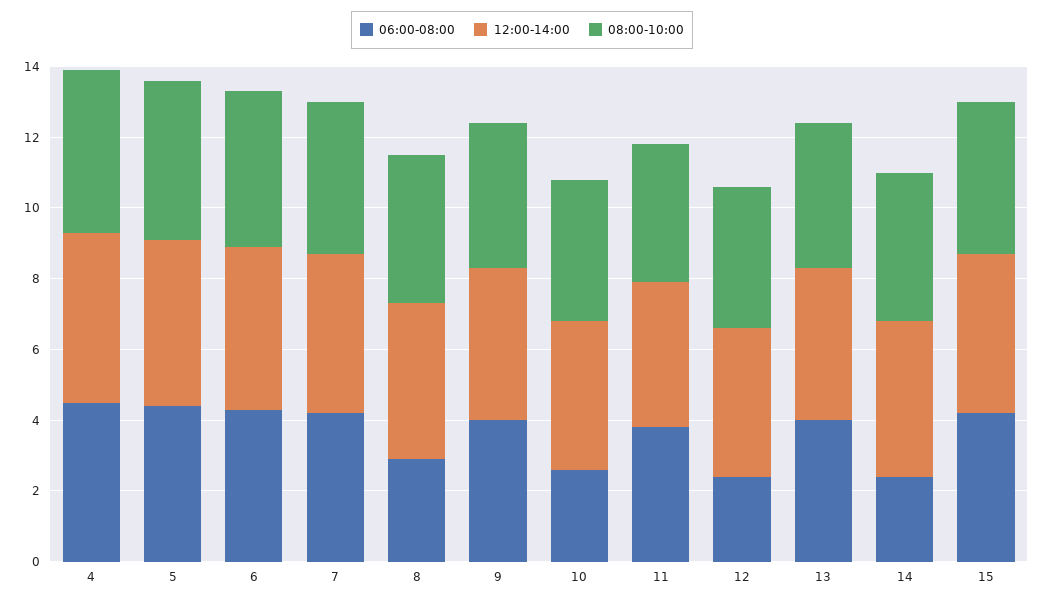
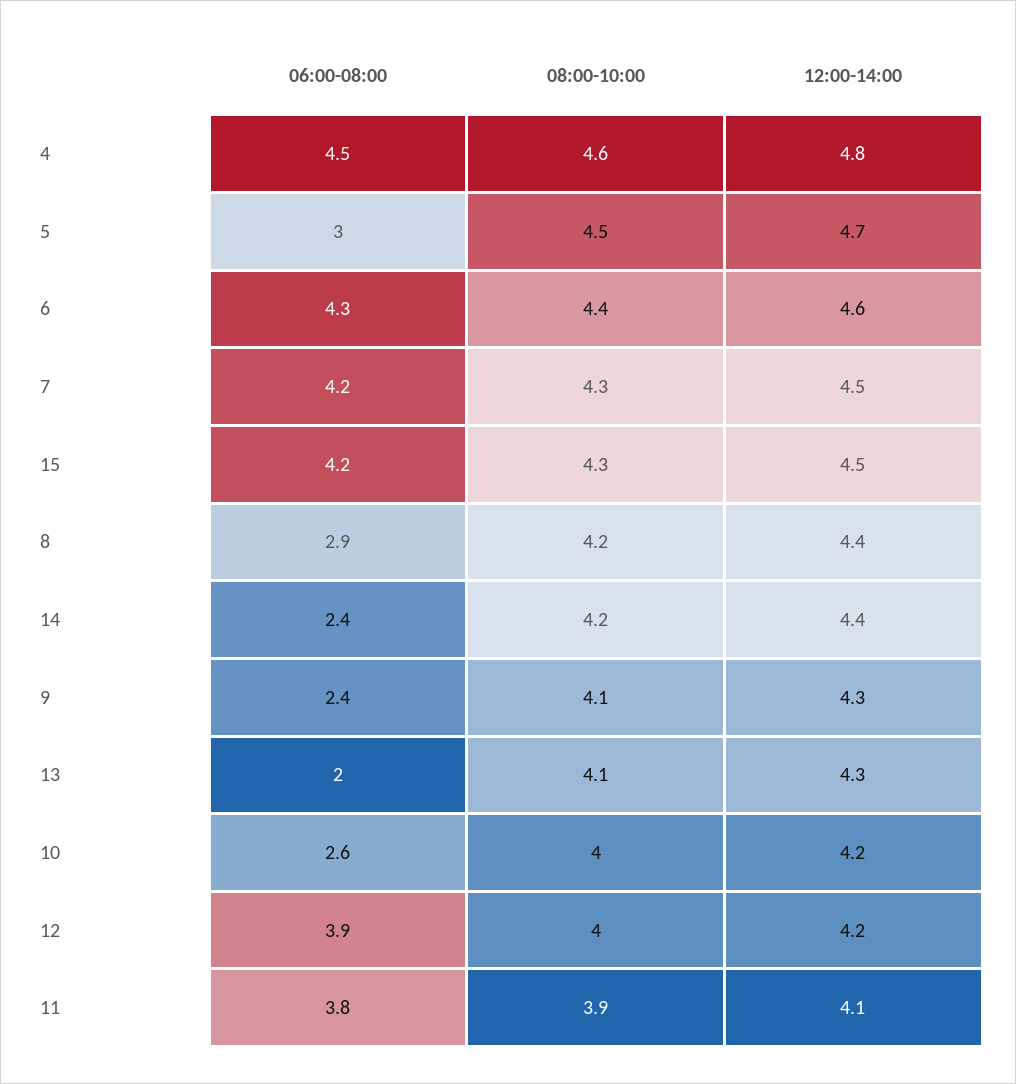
  {
    "06:00-08:00": {
      "4": 4.5,
-     "5": 4.5,
+     "5": 3,
      "6": 4.3,
      "7": 4.2,
      "8": 2.9,
-     "9": 4,
+     "9": 2.4,
      "10": 2.6,
      "11": 3.8,
-     "12": 2.5,
+     "12": 3.9,
-     "13": 4,
+     "13": 2,
      "14": 2.4,
      "15": 4.2
    },
    "12:00-14:00": {
      "4": 4.8,
      "5": 4.7,
      "6": 4.6,
      "7": 4.5,
      "8": 4.4,
      "9": 4.3,
      "10": 4.2,
      "11": 4.1,
      "12": 4.2,
      "13": 4.3,
      "14": 4.4,
      "15": 4.5
    },
    "08:00-10:00": {
      "4": 4.6,
      "5": 4.5,
      "6": 4.4,
      "7": 4.3,
      "8": 4.2,
      "9": 4.1,
      "10": 4,
      "11": 3.9,
      "12": 4,
      "13": 4.1,
      "14": 4.2,
      "15": 4.3
    }
  }

